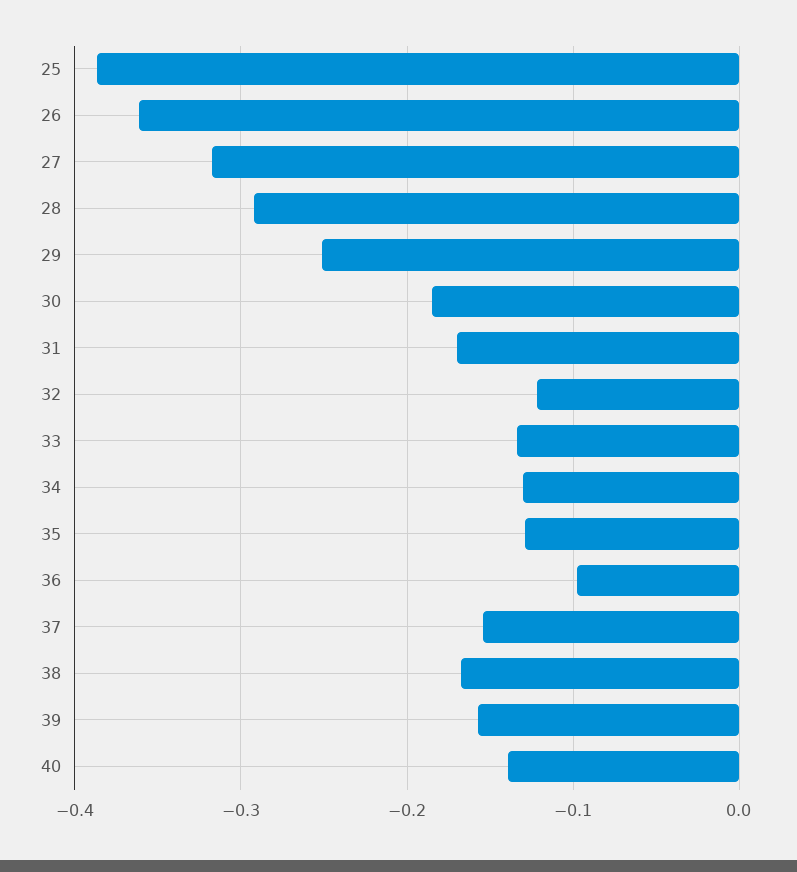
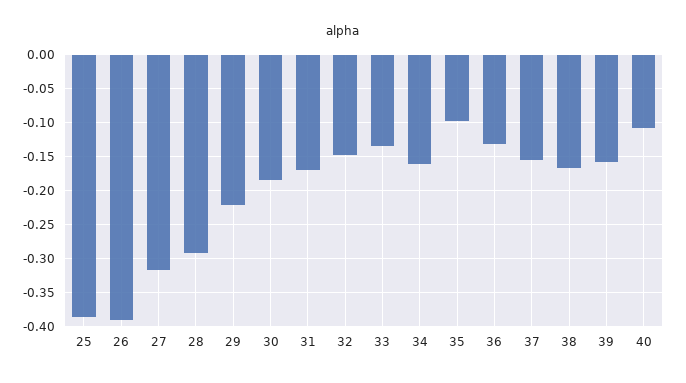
  {
    "25": -0.39,
-   "26": -0.36,
+   "26": -0.39,
    "27": -0.32,
    "28": -0.29,
-   "29": -0.25,
+   "29": -0.22,
    "30": -0.19,
    "31": -0.17,
-   "32": -0.12,
+   "32": -0.15,
    "33": -0.13,
-   "34": -0.13,
+   "34": -0.16,
-   "35": -0.13,
+   "35": -0.1,
-   "36": -0.1,
+   "36": -0.13,
    "37": -0.15,
    "38": -0.17,
    "39": -0.16,
-   "40": -0.14
+   "40": -0.11
  }

